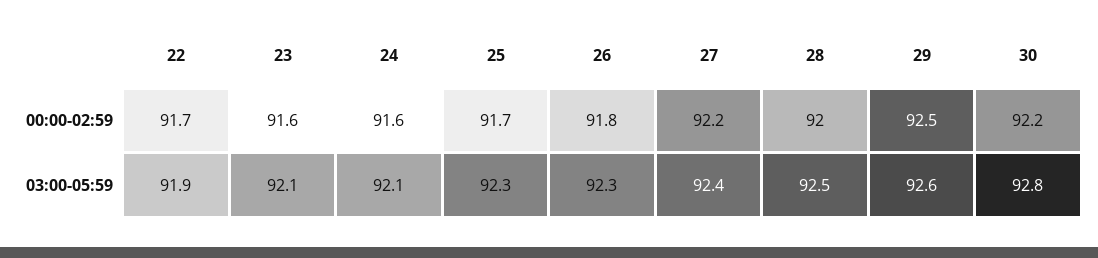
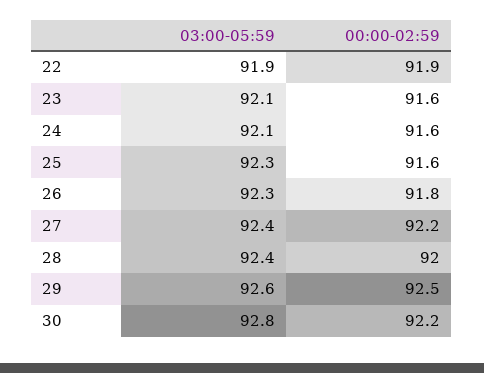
  {
    "22": {
-     "00:00-02:59": 91.7,
+     "00:00-02:59": 91.9,
      "03:00-05:59": 91.9
    },
    "23": {
      "00:00-02:59": 91.6,
      "03:00-05:59": 92.1
    },
    "24": {
      "00:00-02:59": 91.6,
      "03:00-05:59": 92.1
    },
    "25": {
-     "00:00-02:59": 91.7,
+     "00:00-02:59": 91.6,
      "03:00-05:59": 92.3
    },
    "26": {
      "00:00-02:59": 91.8,
      "03:00-05:59": 92.3
    },
    "27": {
      "00:00-02:59": 92.2,
      "03:00-05:59": 92.4
    },
    "28": {
      "00:00-02:59": 92,
-     "03:00-05:59": 92.5
+     "03:00-05:59": 92.4
    },
    "29": {
      "00:00-02:59": 92.5,
      "03:00-05:59": 92.6
    },
    "30": {
      "00:00-02:59": 92.2,
      "03:00-05:59": 92.8
    }
  }

